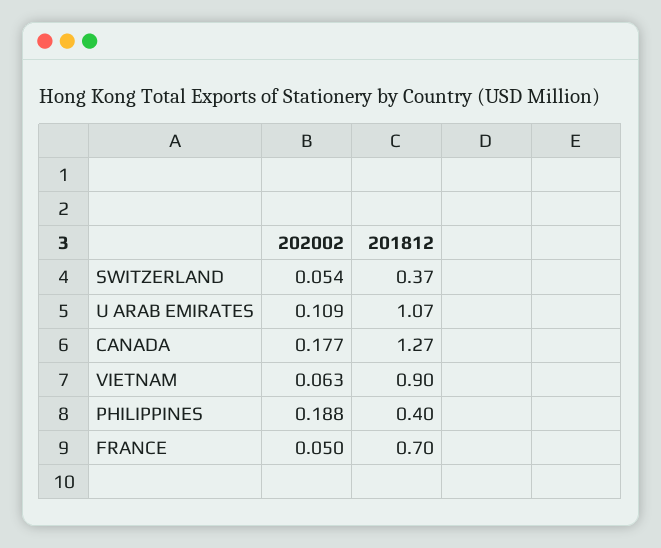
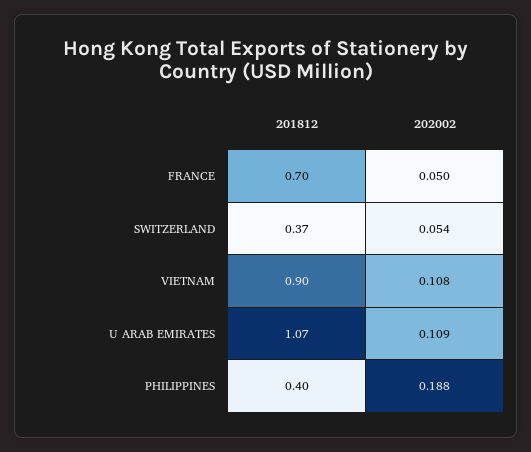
  {
    "202002": {
      "SWITZERLAND": 0.054,
      "U ARAB EMIRATES": 0.109,
-     "CANADA": 0.177,
-     "VIETNAM": 0.063,
+     "VIETNAM": 0.108,
      "PHILIPPINES": 0.188,
      "FRANCE": 0.05
    },
    "201812": {
      "SWITZERLAND": 0.37,
      "U ARAB EMIRATES": 1.07,
-     "CANADA": 1.27,
      "VIETNAM": 0.9,
      "PHILIPPINES": 0.4,
      "FRANCE": 0.7
    }
  }

